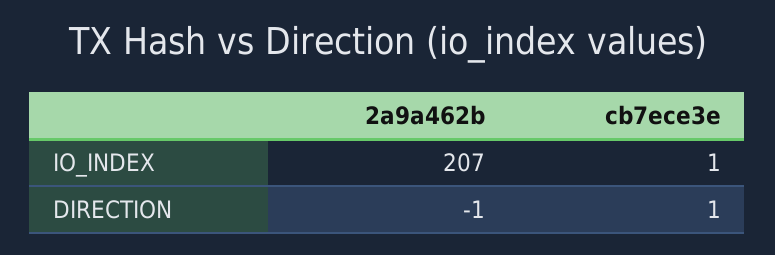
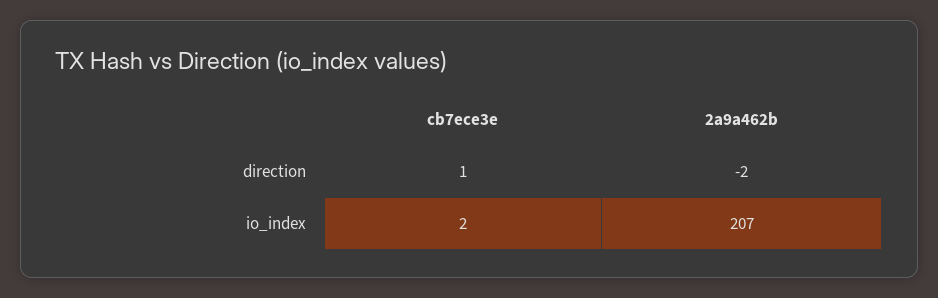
  {
    "2a9a462b": {
      "IO_INDEX": 207,
-     "DIRECTION": -1
+     "DIRECTION": -2
    },
    "cb7ece3e": {
-     "IO_INDEX": 1,
+     "IO_INDEX": 2,
      "DIRECTION": 1
    }
  }

